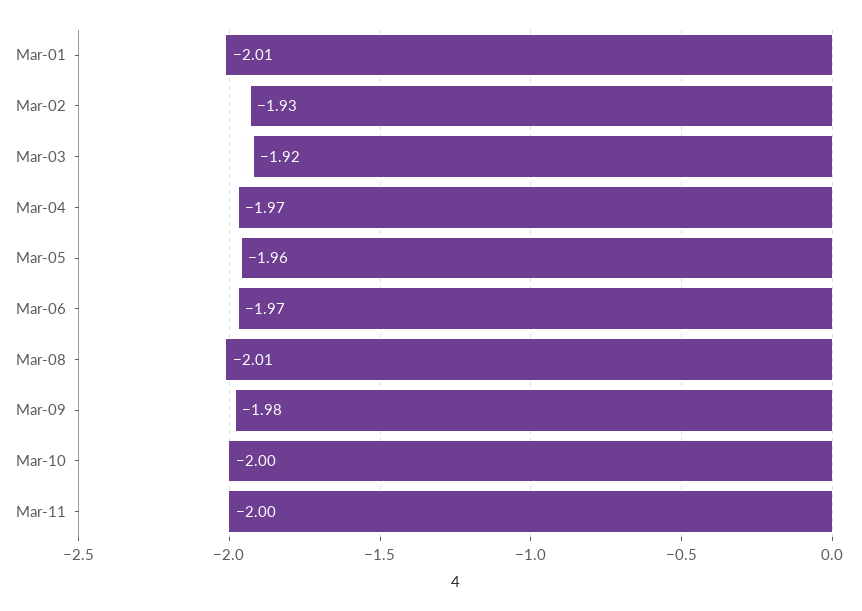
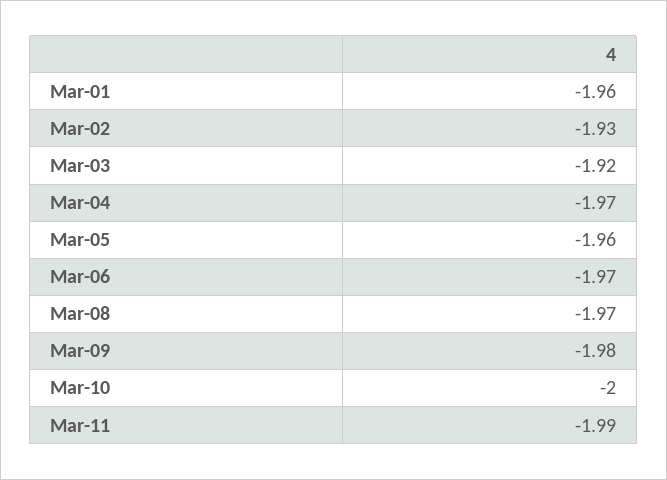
  {
-   "Mar-01": -2.01,
+   "Mar-01": -1.96,
    "Mar-02": -1.93,
    "Mar-03": -1.92,
    "Mar-04": -1.97,
    "Mar-05": -1.96,
    "Mar-06": -1.97,
-   "Mar-08": -2.01,
+   "Mar-08": -1.97,
    "Mar-09": -1.98,
    "Mar-10": -2,
-   "Mar-11": -2
+   "Mar-11": -1.99
  }

